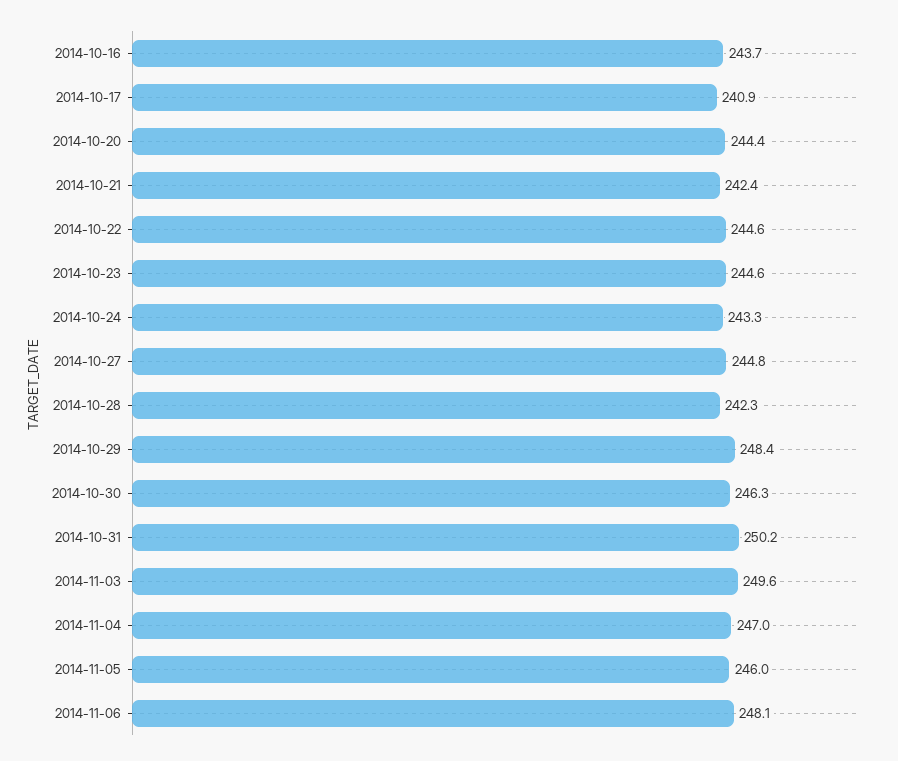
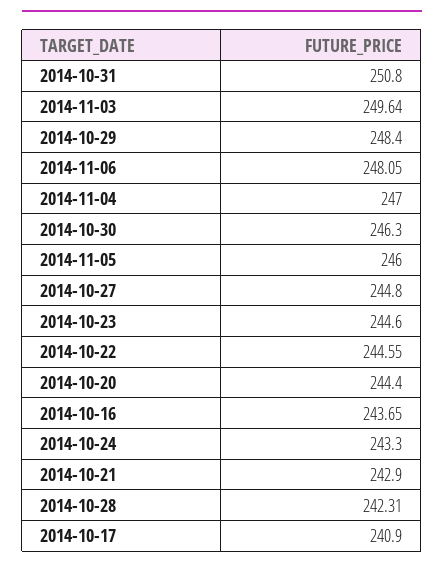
  {
    "2014-10-16": 243.65,
    "2014-10-17": 240.9,
    "2014-10-20": 244.4,
-   "2014-10-21": 242.4,
+   "2014-10-21": 242.9,
    "2014-10-22": 244.55,
    "2014-10-23": 244.6,
    "2014-10-24": 243.3,
    "2014-10-27": 244.8,
    "2014-10-28": 242.31,
    "2014-10-29": 248.4,
    "2014-10-30": 246.3,
-   "2014-10-31": 250.2,
+   "2014-10-31": 250.8,
    "2014-11-03": 249.64,
    "2014-11-04": 247,
    "2014-11-05": 246,
    "2014-11-06": 248.05
  }

